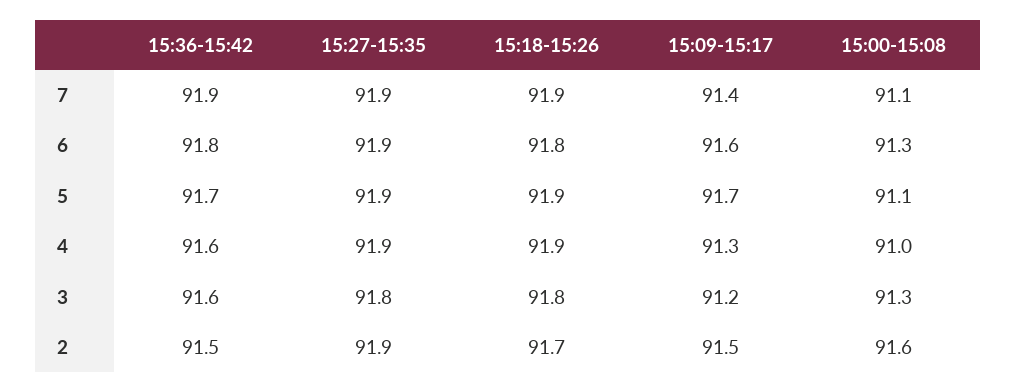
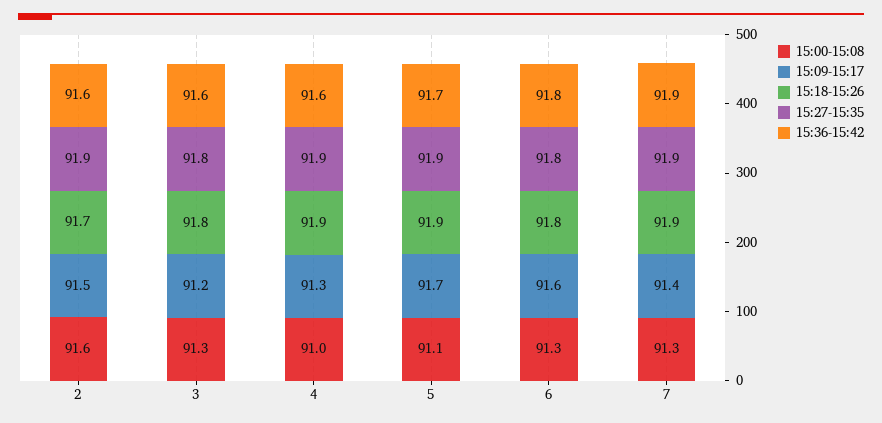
  {
    "15:36-15:42": {
      "7": 91.9,
      "6": 91.8,
      "5": 91.7,
      "4": 91.6,
      "3": 91.6,
-     "2": 91.5
+     "2": 91.6
    },
    "15:27-15:35": {
      "7": 91.9,
-     "6": 91.9,
+     "6": 91.8,
      "5": 91.9,
      "4": 91.9,
      "3": 91.8,
      "2": 91.9
    },
    "15:18-15:26": {
      "7": 91.9,
      "6": 91.8,
      "5": 91.9,
      "4": 91.9,
      "3": 91.8,
      "2": 91.7
    },
    "15:09-15:17": {
      "7": 91.4,
      "6": 91.6,
      "5": 91.7,
      "4": 91.3,
      "3": 91.2,
      "2": 91.5
    },
    "15:00-15:08": {
-     "7": 91.1,
+     "7": 91.3,
      "6": 91.3,
      "5": 91.1,
      "4": 91,
      "3": 91.3,
      "2": 91.6
    }
  }

